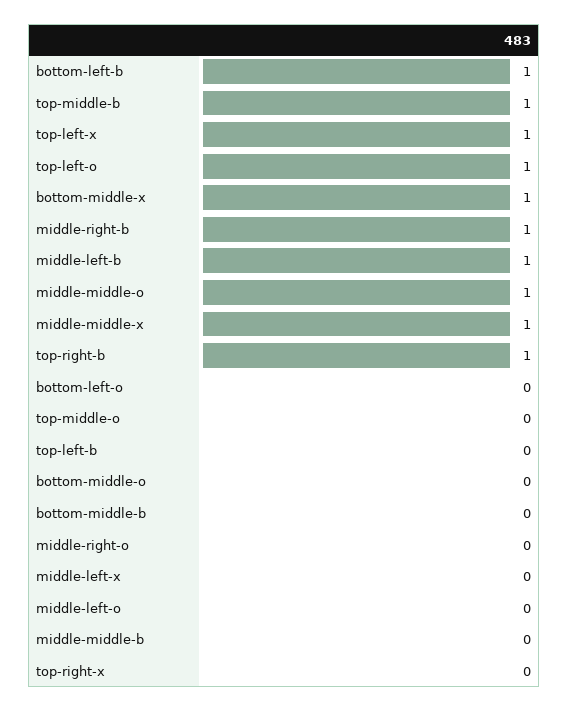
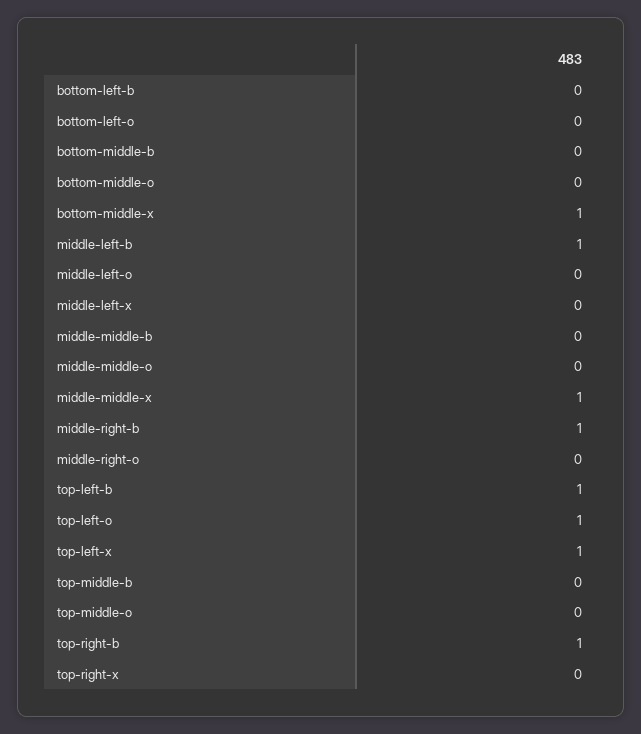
  {
-   "bottom-left-b": 1,
+   "bottom-left-b": 0,
-   "top-middle-b": 1,
+   "top-middle-b": 0,
    "top-left-x": 1,
    "top-left-o": 1,
    "bottom-middle-x": 1,
    "middle-right-b": 1,
    "middle-left-b": 1,
-   "middle-middle-o": 1,
+   "middle-middle-o": 0,
    "middle-middle-x": 1,
    "top-right-b": 1,
    "bottom-left-o": 0,
    "top-middle-o": 0,
-   "top-left-b": 0,
+   "top-left-b": 1,
    "bottom-middle-o": 0,
    "bottom-middle-b": 0,
    "middle-right-o": 0,
    "middle-left-x": 0,
    "middle-left-o": 0,
    "middle-middle-b": 0,
    "top-right-x": 0
  }

